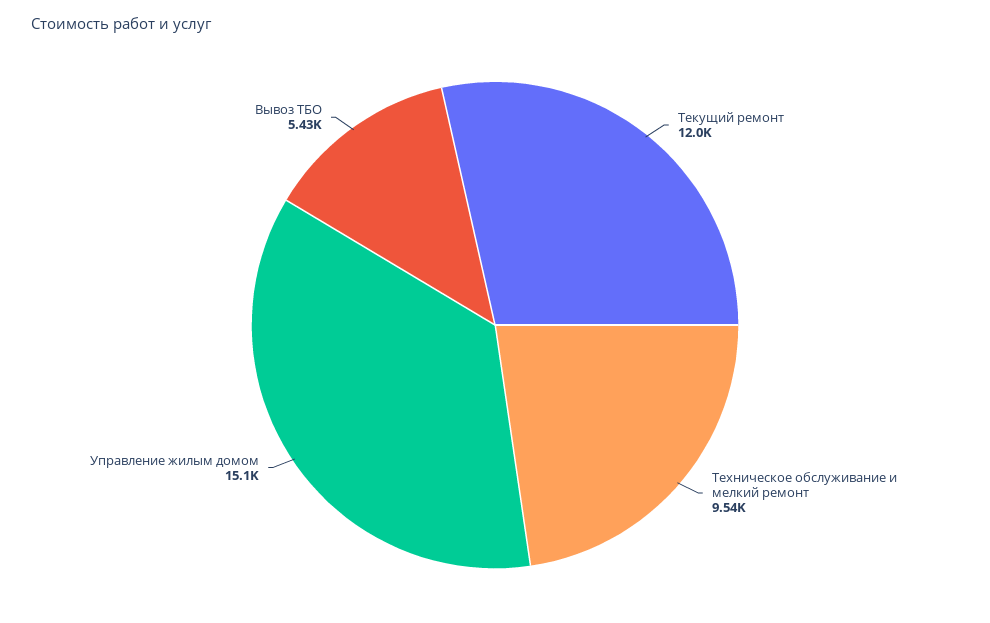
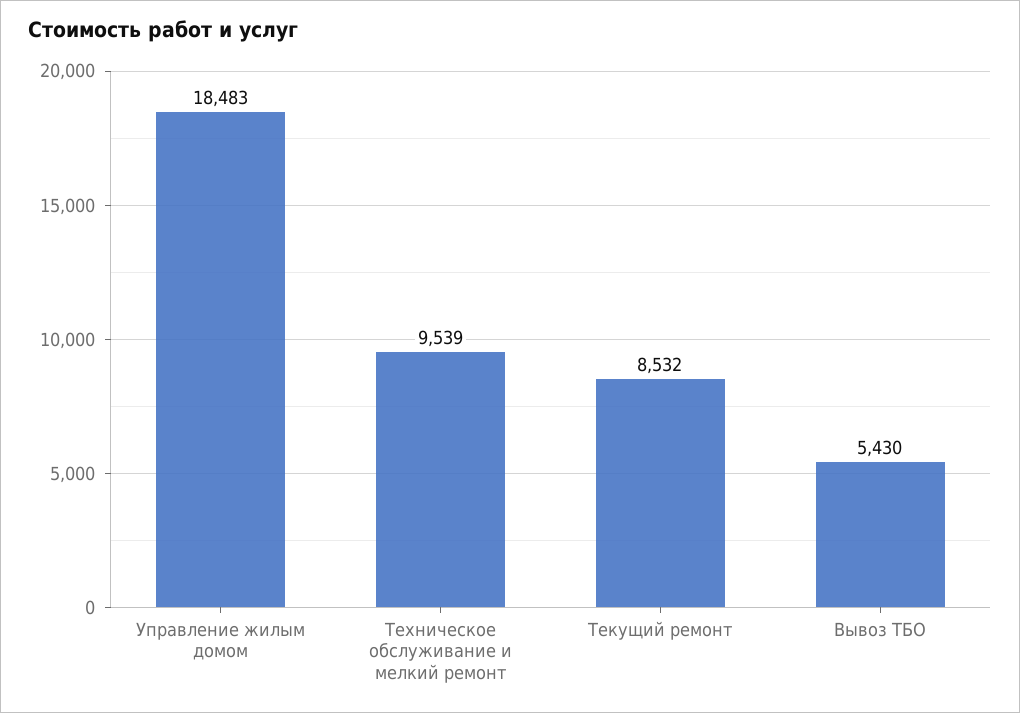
  {
-   "Текущий ремонт": 12000,
+   "Текущий ремонт": 8532,
    "Техническое обслуживание и мелкий ремонт": 9539,
-   "Управление жилым домом": 15100,
+   "Управление жилым домом": 18483,
    "Вывоз ТБО": 5430
  }

